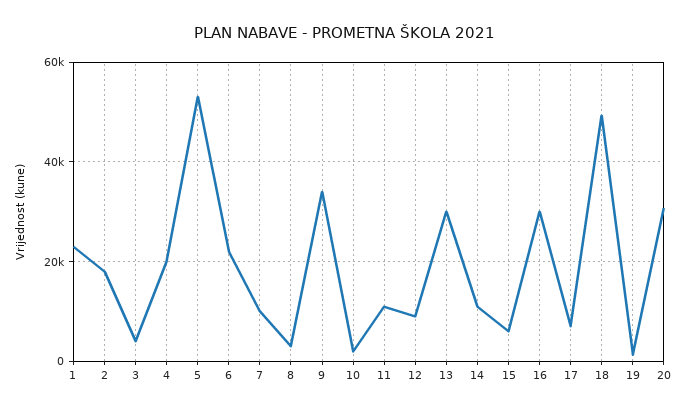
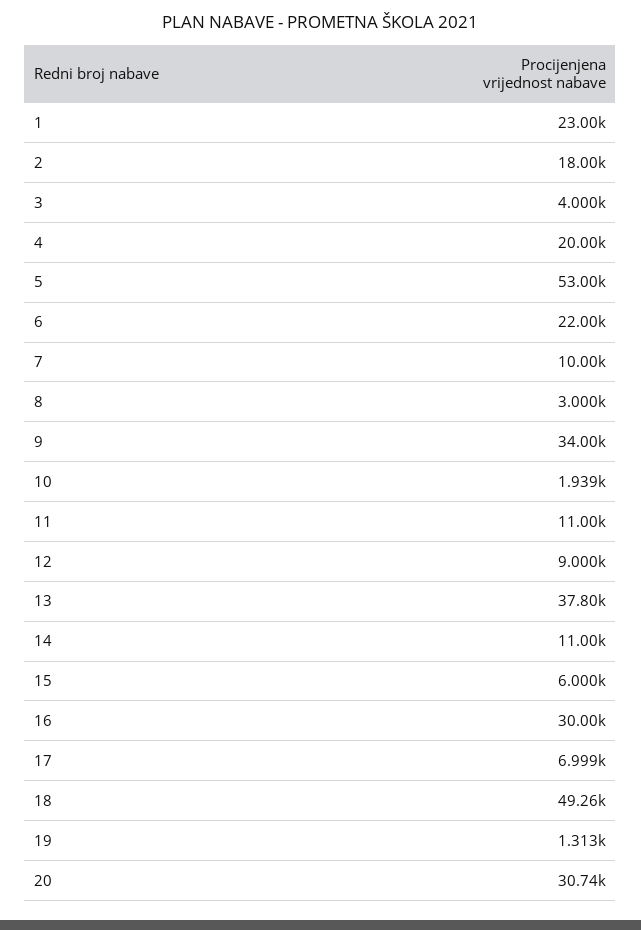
  {
    "1": 23000,
    "2": 18000,
    "3": 4000,
    "4": 20000,
    "5": 53000,
    "6": 22000,
    "7": 10000,
    "8": 3000,
    "9": 34000,
    "10": 1939,
    "11": 11000,
    "12": 9000,
-   "13": 30000,
+   "13": 37800,
    "14": 11000,
    "15": 6000,
    "16": 30000,
    "17": 6999,
    "18": 49260,
    "19": 1313,
    "20": 30740
  }

